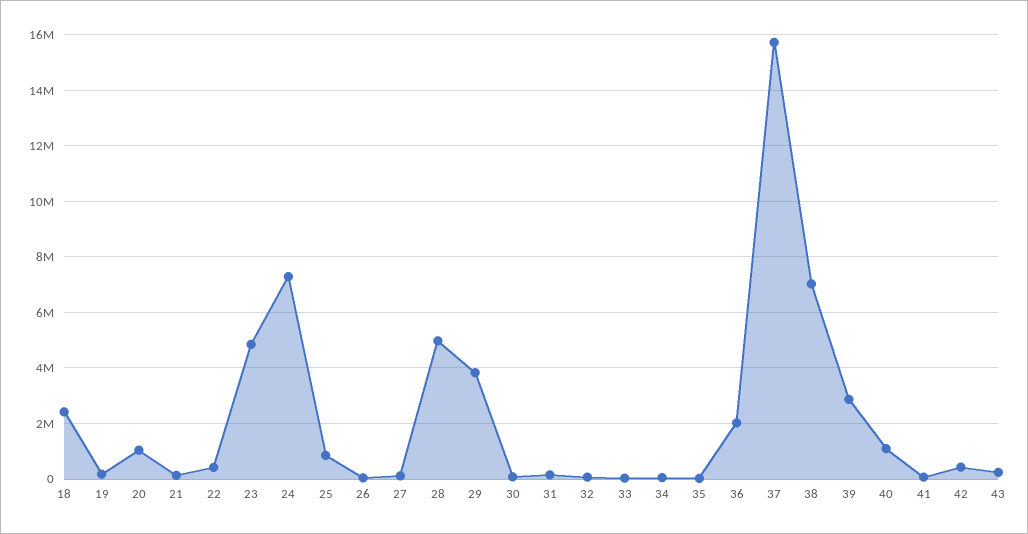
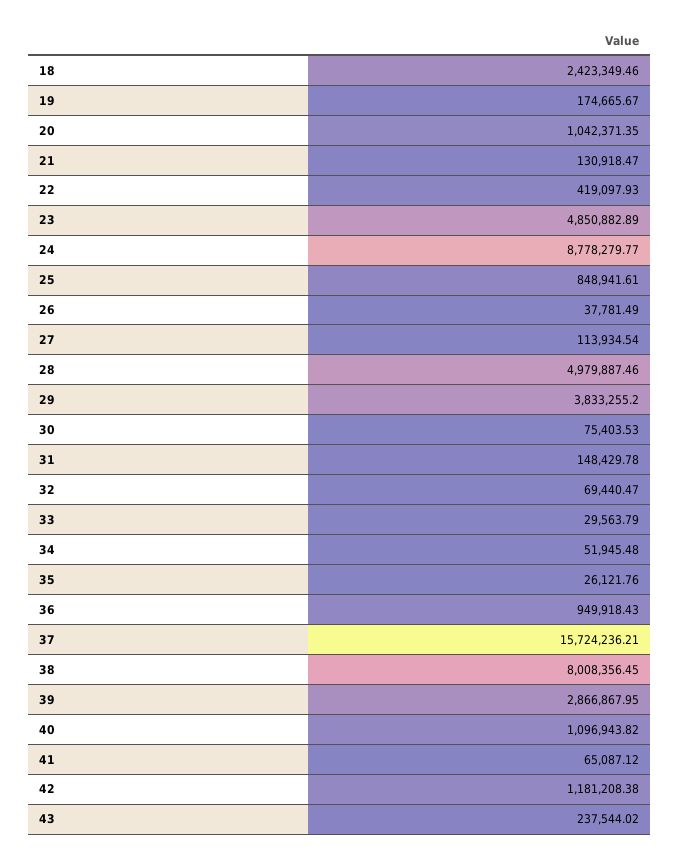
  {
    "18": 2423349.46,
    "19": 174665.67,
    "20": 1042371.35,
    "21": 130918.47,
    "22": 419097.93,
    "23": 4850882.89,
-   "24": 7250000,
+   "24": 8778279.77,
    "25": 848941.61,
    "26": 37781.49,
    "27": 113934.54,
    "28": 4979887.46,
    "29": 3833255.2,
    "30": 75403.53,
    "31": 148429.78,
    "32": 69440.47,
    "33": 29563.79,
    "34": 51945.48,
    "35": 26121.76,
-   "36": 2000000,
+   "36": 949918.43,
    "37": 15724236.21,
-   "38": 7000000,
+   "38": 8008356.45,
    "39": 2866867.95,
    "40": 1096943.82,
    "41": 65087.12,
-   "42": 500000,
+   "42": 1181208.38,
    "43": 237544.02
  }

